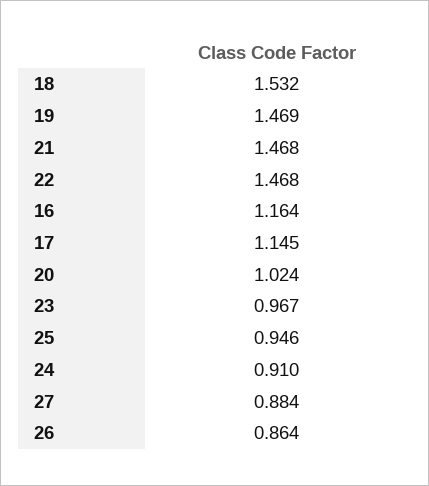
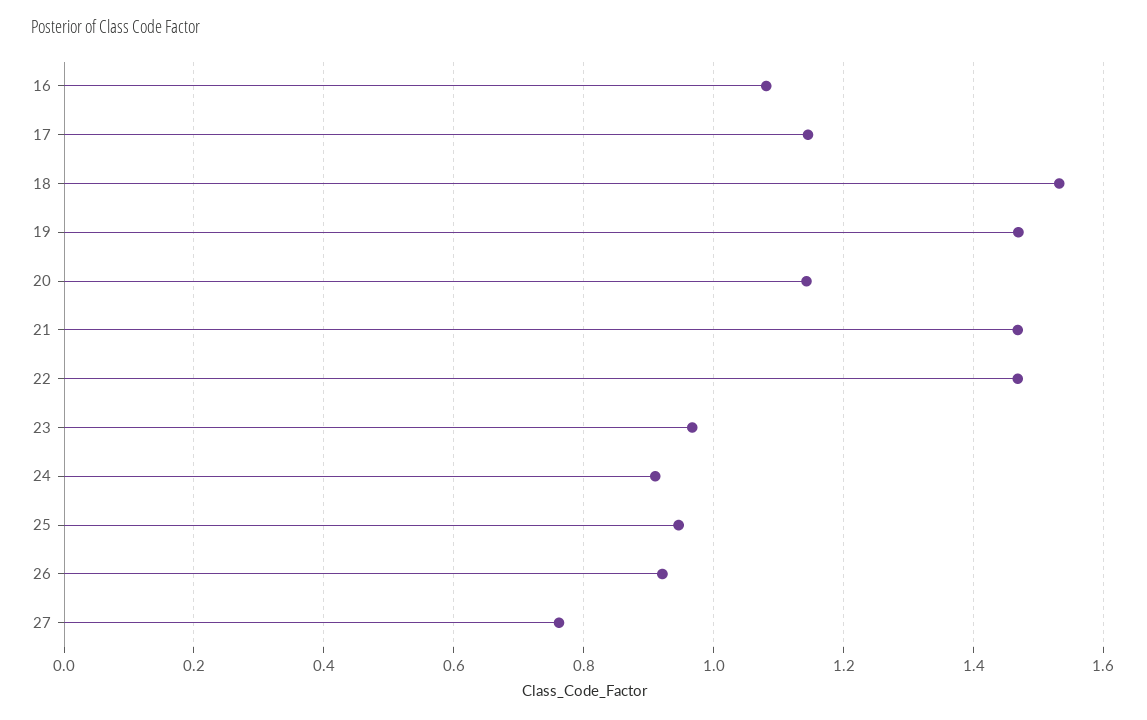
  {
    "18": 1.532,
    "19": 1.469,
    "21": 1.468,
    "22": 1.468,
-   "16": 1.164,
+   "16": 1.08,
    "17": 1.145,
-   "20": 1.024,
+   "20": 1.14,
    "23": 0.967,
    "25": 0.946,
    "24": 0.91,
-   "27": 0.884,
+   "27": 0.76,
-   "26": 0.864
+   "26": 0.92
  }

